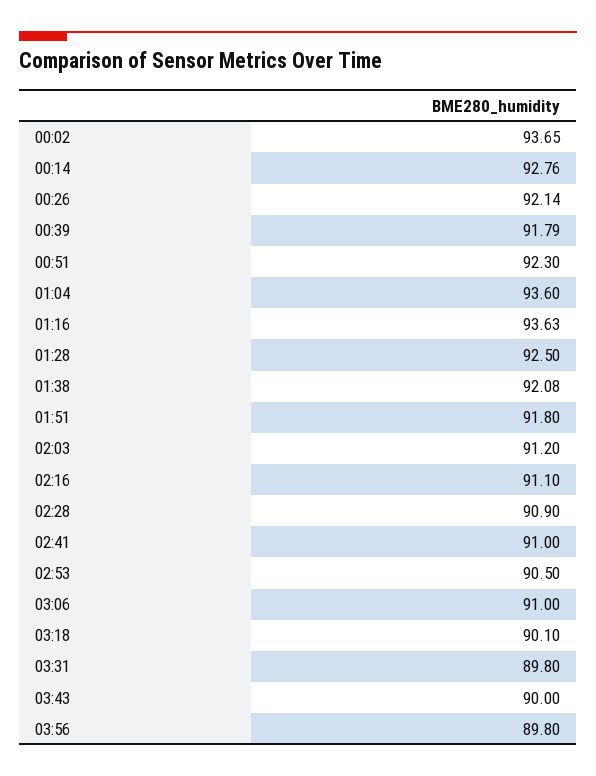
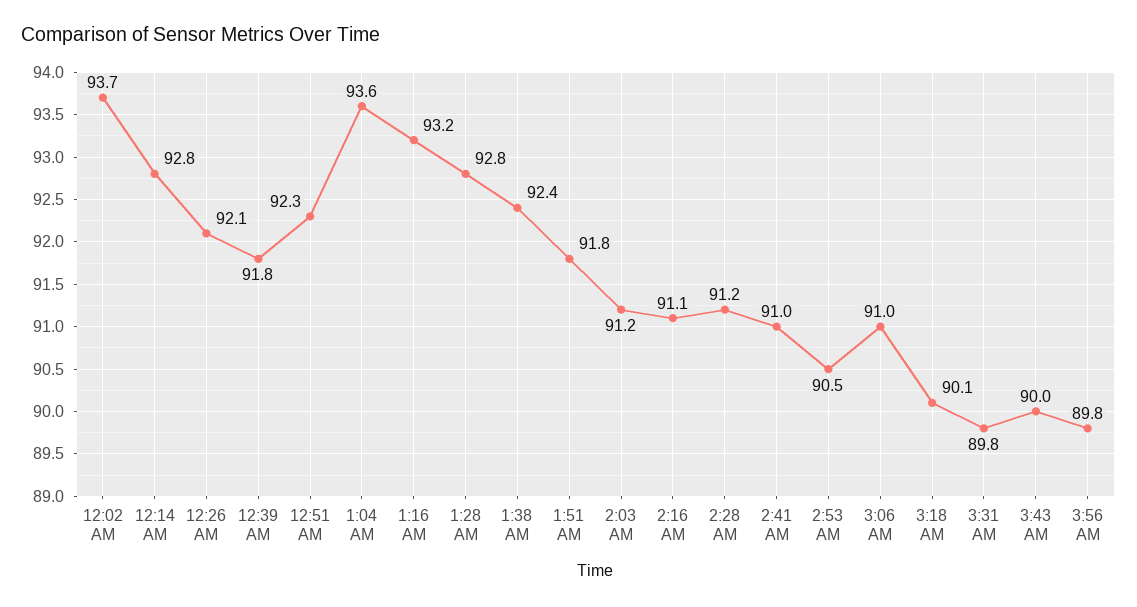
  {
    "00:02": 93.65,
    "00:14": 92.76,
    "00:26": 92.14,
    "00:39": 91.79,
    "00:51": 92.3,
    "01:04": 93.6,
-   "01:16": 93.63,
+   "01:16": 93.2,
-   "01:28": 92.5,
+   "01:28": 92.8,
-   "01:38": 92.08,
+   "01:38": 92.4,
    "01:51": 91.8,
    "02:03": 91.2,
    "02:16": 91.1,
-   "02:28": 90.9,
+   "02:28": 91.2,
    "02:41": 91,
    "02:53": 90.5,
    "03:06": 91,
    "03:18": 90.1,
    "03:31": 89.8,
    "03:43": 90,
    "03:56": 89.8
  }

